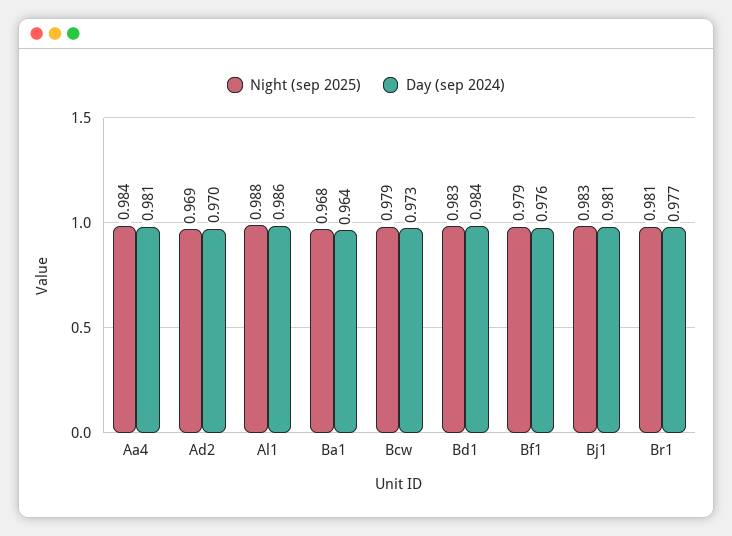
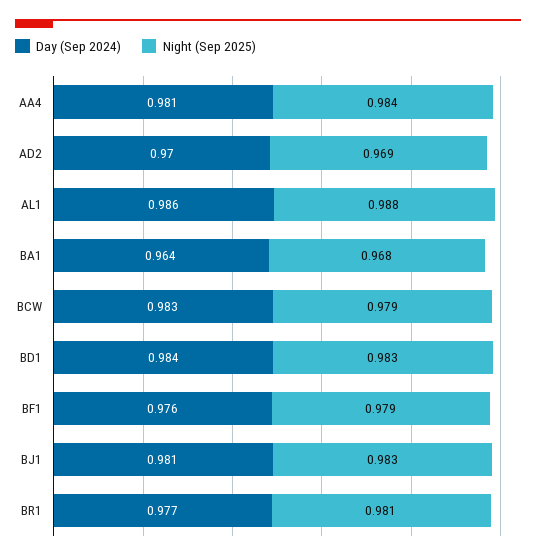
  {
    "Night (sep 2025)": {
      "Aa4": 0.984,
      "Ad2": 0.969,
      "Al1": 0.988,
      "Ba1": 0.968,
      "Bcw": 0.979,
      "Bd1": 0.983,
      "Bf1": 0.979,
      "Bj1": 0.983,
      "Br1": 0.981
    },
    "Day (sep 2024)": {
      "Aa4": 0.981,
      "Ad2": 0.97,
      "Al1": 0.986,
      "Ba1": 0.964,
-     "Bcw": 0.973,
+     "Bcw": 0.983,
      "Bd1": 0.984,
      "Bf1": 0.976,
      "Bj1": 0.981,
      "Br1": 0.977
    }
  }

